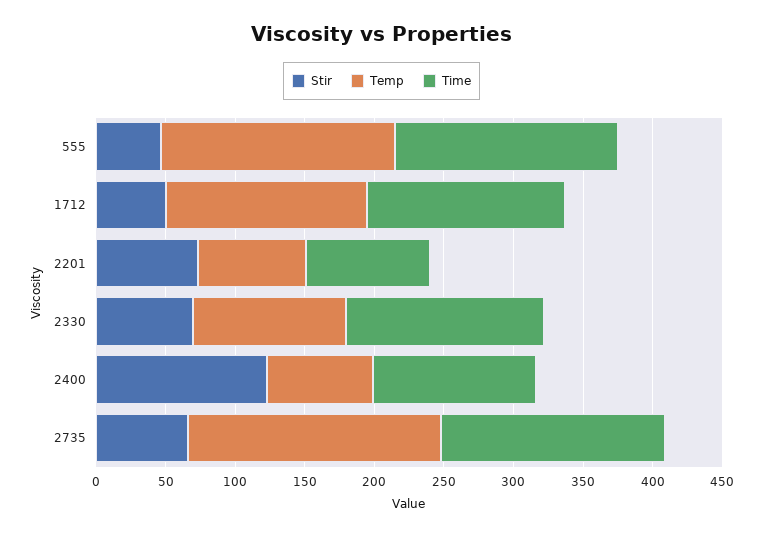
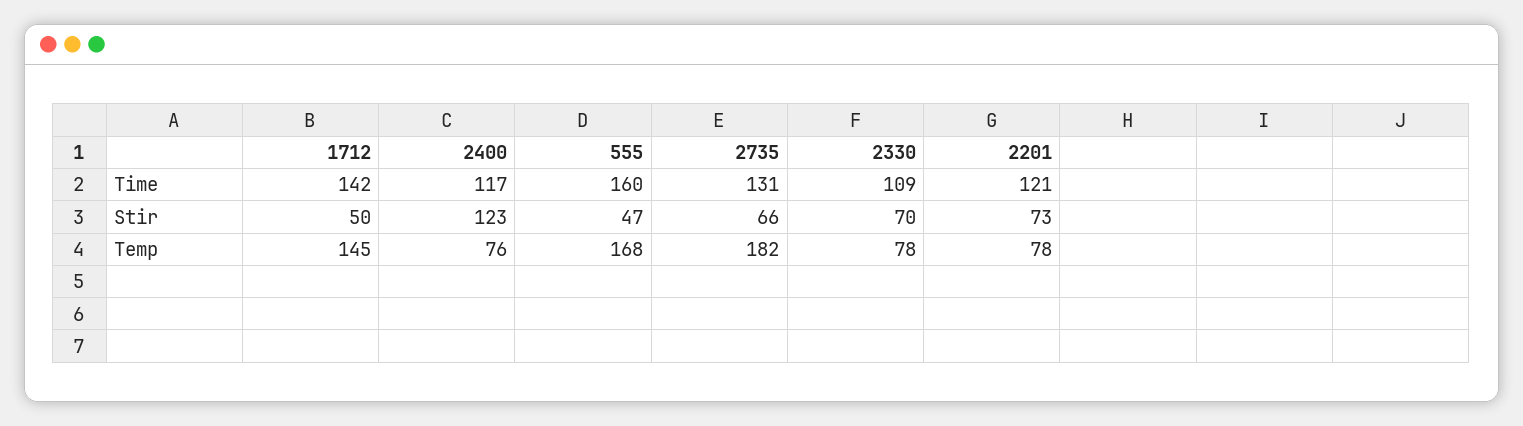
  {
    "Stir": {
      "555": 47,
      "1712": 50,
      "2201": 73,
      "2330": 70,
      "2400": 123,
      "2735": 66
    },
    "Temp": {
      "555": 168,
      "1712": 145,
      "2201": 78,
-     "2330": 110,
+     "2330": 78,
      "2400": 76,
      "2735": 182
    },
    "Time": {
      "555": 160,
      "1712": 142,
-     "2201": 90,
+     "2201": 121,
-     "2330": 140,
+     "2330": 109,
      "2400": 117,
-     "2735": 160
+     "2735": 131
    }
  }

